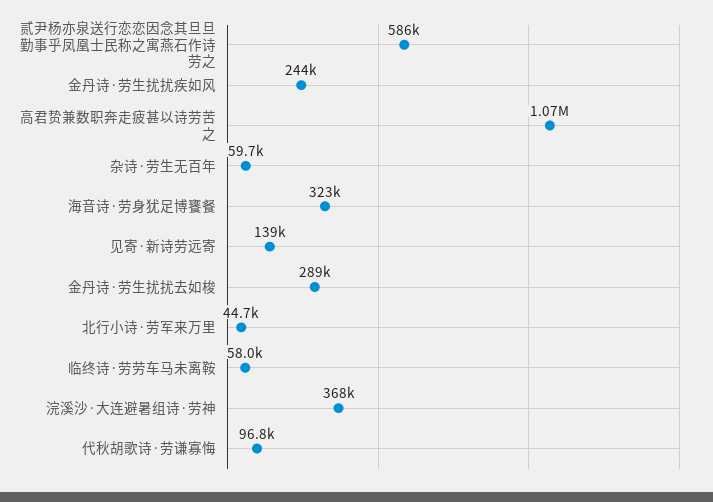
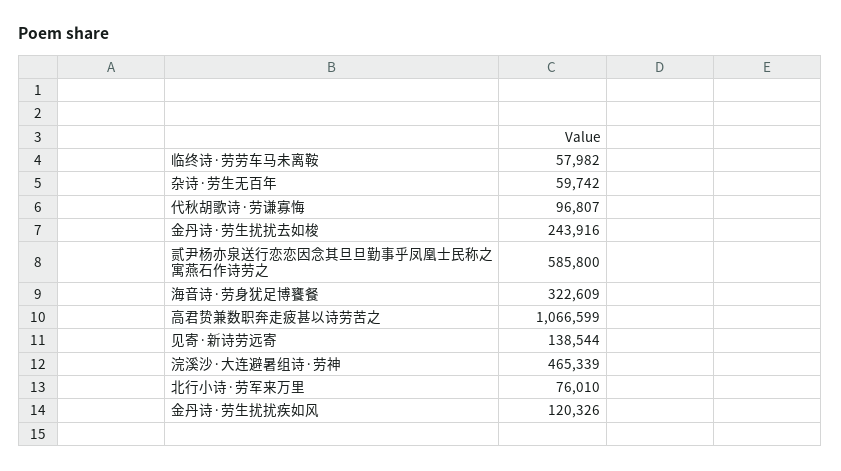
  {
    "贰尹杨亦泉送行恋恋因念其旦旦勤事乎凤凰士民称之寓燕石作诗劳之": 585800,
-   "金丹诗·劳生扰扰疾如风": 244000,
+   "金丹诗·劳生扰扰疾如风": 120326,
    "高君贽兼数职奔走疲甚以诗劳苦之": 1066599,
    "杂诗·劳生无百年": 59742,
    "海音诗·劳身犹足博饔餐": 322609,
    "见寄·新诗劳远寄": 138544,
-   "金丹诗·劳生扰扰去如梭": 289000,
+   "金丹诗·劳生扰扰去如梭": 243916,
-   "北行小诗·劳军来万里": 44700,
+   "北行小诗·劳军来万里": 76010,
    "临终诗·劳劳车马未离鞍": 57982,
-   "浣溪沙·大连避暑组诗·劳神": 368000,
+   "浣溪沙·大连避暑组诗·劳神": 465339,
    "代秋胡歌诗·劳谦寡悔": 96807
  }

